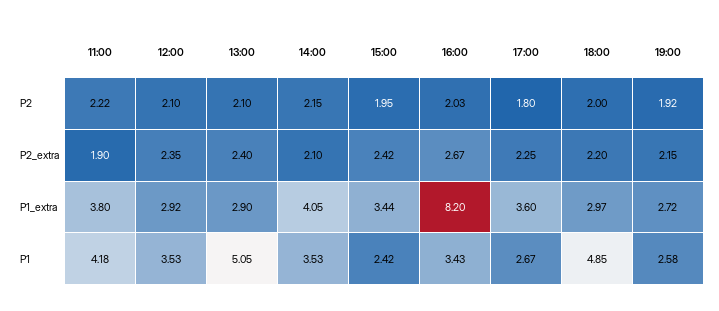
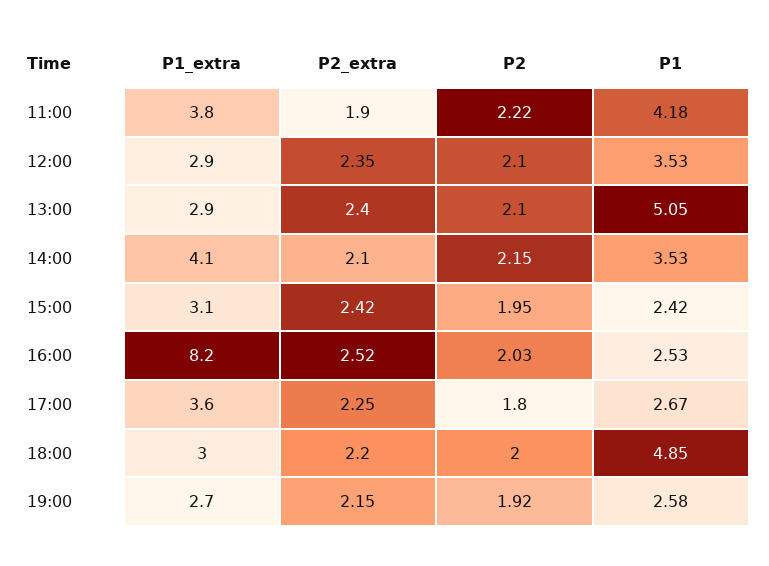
  {
    "11:00": {
      "P2": 2.22,
      "P2_extra": 1.9,
      "P1_extra": 3.8,
      "P1": 4.18
    },
    "12:00": {
      "P2": 2.1,
      "P2_extra": 2.35,
      "P1_extra": 2.92,
      "P1": 3.53
    },
    "13:00": {
      "P2": 2.1,
      "P2_extra": 2.4,
      "P1_extra": 2.9,
      "P1": 5.05
    },
    "14:00": {
      "P2": 2.15,
      "P2_extra": 2.1,
      "P1_extra": 4.05,
      "P1": 3.53
    },
    "15:00": {
      "P2": 1.95,
      "P2_extra": 2.42,
-     "P1_extra": 3.44,
+     "P1_extra": 3.1,
      "P1": 2.42
    },
    "16:00": {
      "P2": 2.03,
-     "P2_extra": 2.67,
+     "P2_extra": 2.52,
      "P1_extra": 8.2,
-     "P1": 3.43
+     "P1": 2.53
    },
    "17:00": {
      "P2": 1.8,
      "P2_extra": 2.25,
      "P1_extra": 3.6,
      "P1": 2.67
    },
    "18:00": {
      "P2": 2,
      "P2_extra": 2.2,
      "P1_extra": 2.97,
      "P1": 4.85
    },
    "19:00": {
      "P2": 1.92,
      "P2_extra": 2.15,
      "P1_extra": 2.72,
      "P1": 2.58
    }
  }

